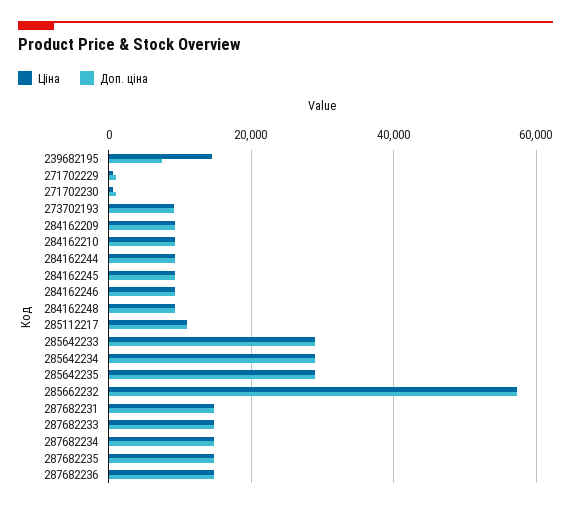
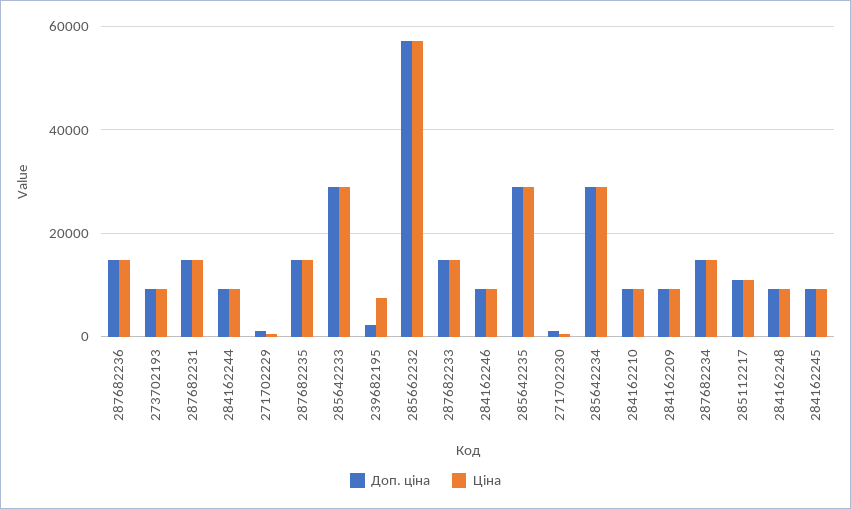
  {
    "Ціна": {
-     "239682195": 14000,
+     "239682195": 8000,
      "271702229": 0,
      "271702230": 0,
      "273702193": 10000,
      "284162209": 10000,
      "284162210": 10000,
      "284162244": 10000,
      "284162245": 10000,
      "284162246": 10000,
      "284162248": 10000,
      "285112217": 10000,
      "285642233": 28000,
      "285642234": 28000,
      "285642235": 28000,
      "285662232": 58000,
      "287682231": 14000,
      "287682233": 14000,
      "287682234": 14000,
      "287682235": 14000,
      "287682236": 14000
    },
    "Доп. ціна": {
-     "239682195": 8000,
+     "239682195": 2000,
      "271702229": 2000,
      "271702230": 2000,
      "273702193": 10000,
      "284162209": 10000,
      "284162210": 10000,
      "284162244": 10000,
      "284162245": 10000,
      "284162246": 10000,
      "284162248": 10000,
      "285112217": 10000,
      "285642233": 28000,
      "285642234": 28000,
      "285642235": 28000,
      "285662232": 58000,
      "287682231": 14000,
      "287682233": 14000,
      "287682234": 14000,
      "287682235": 14000,
      "287682236": 14000
    }
  }

